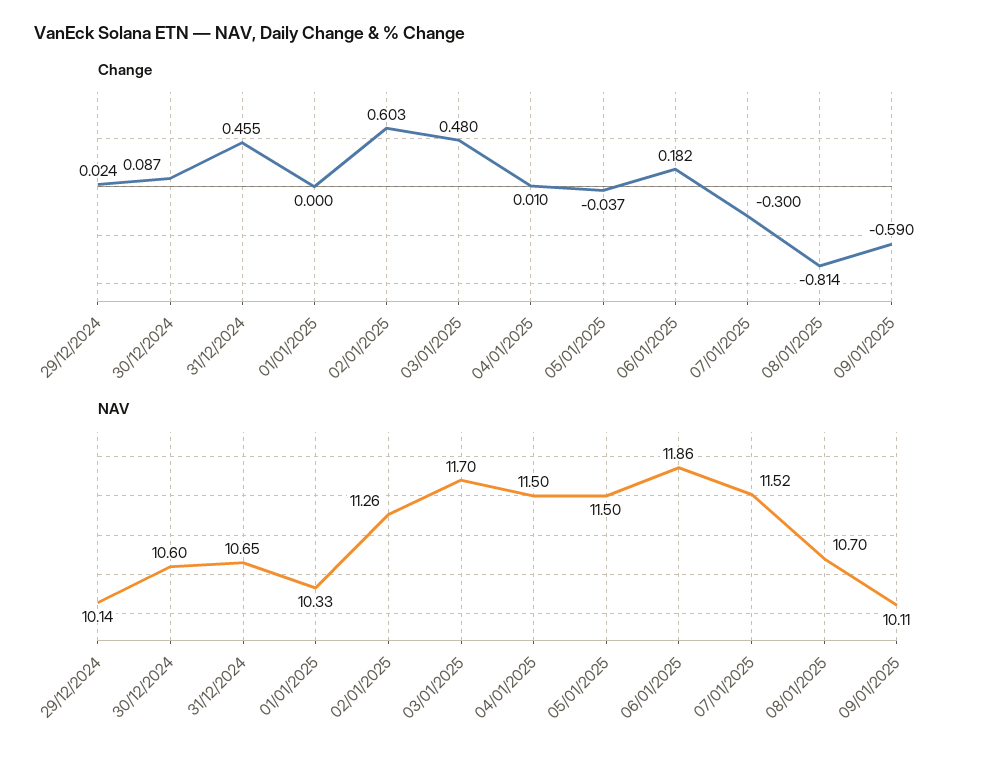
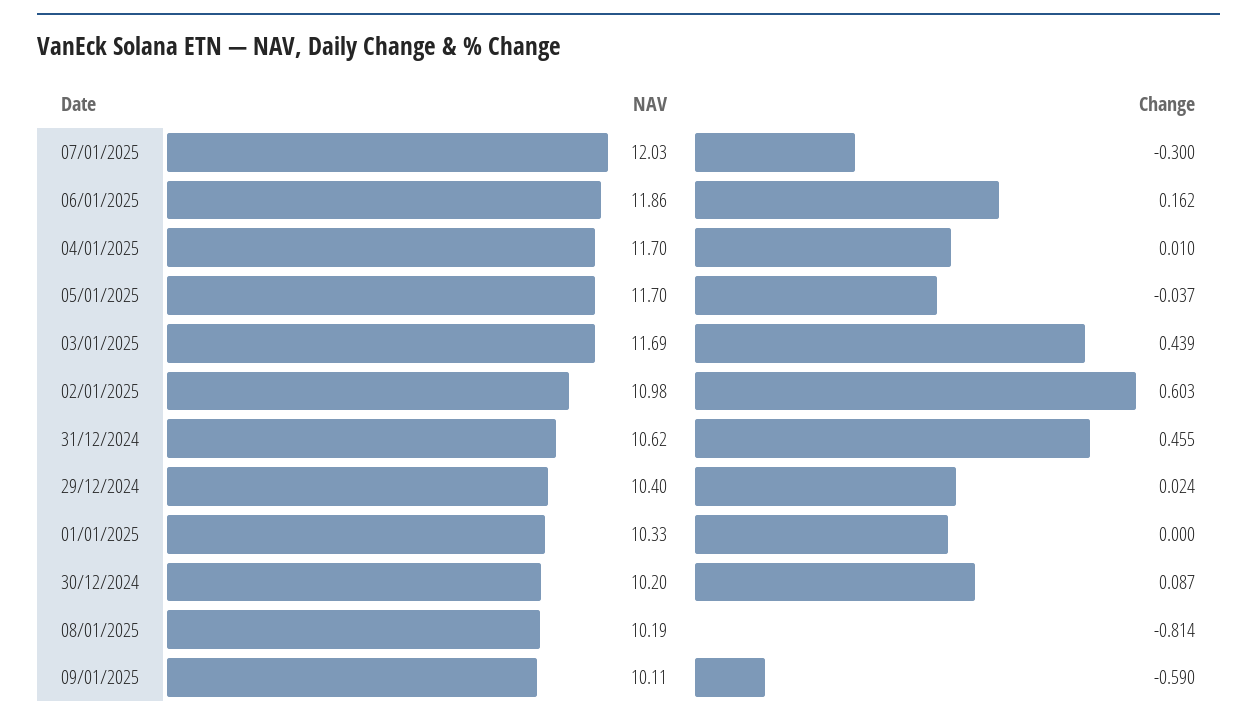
  {
    "Change": {
      "29/12/2024": 0.024,
      "30/12/2024": 0.087,
      "31/12/2024": 0.455,
      "01/01/2025": 0,
      "02/01/2025": 0.603,
-     "03/01/2025": 0.48,
+     "03/01/2025": 0.439,
      "04/01/2025": 0.01,
      "05/01/2025": -0.037,
-     "06/01/2025": 0.182,
+     "06/01/2025": 0.162,
      "07/01/2025": -0.3,
      "08/01/2025": -0.814,
      "09/01/2025": -0.59
    },
    "NAV": {
-     "29/12/2024": 10.14,
+     "29/12/2024": 10.4,
-     "30/12/2024": 10.6,
+     "30/12/2024": 10.2,
-     "31/12/2024": 10.65,
+     "31/12/2024": 10.62,
      "01/01/2025": 10.33,
-     "02/01/2025": 11.26,
+     "02/01/2025": 10.98,
-     "03/01/2025": 11.7,
+     "03/01/2025": 11.69,
-     "04/01/2025": 11.5,
+     "04/01/2025": 11.7,
-     "05/01/2025": 11.5,
+     "05/01/2025": 11.7,
      "06/01/2025": 11.86,
-     "07/01/2025": 11.52,
+     "07/01/2025": 12.03,
-     "08/01/2025": 10.7,
+     "08/01/2025": 10.19,
      "09/01/2025": 10.11
    }
  }

